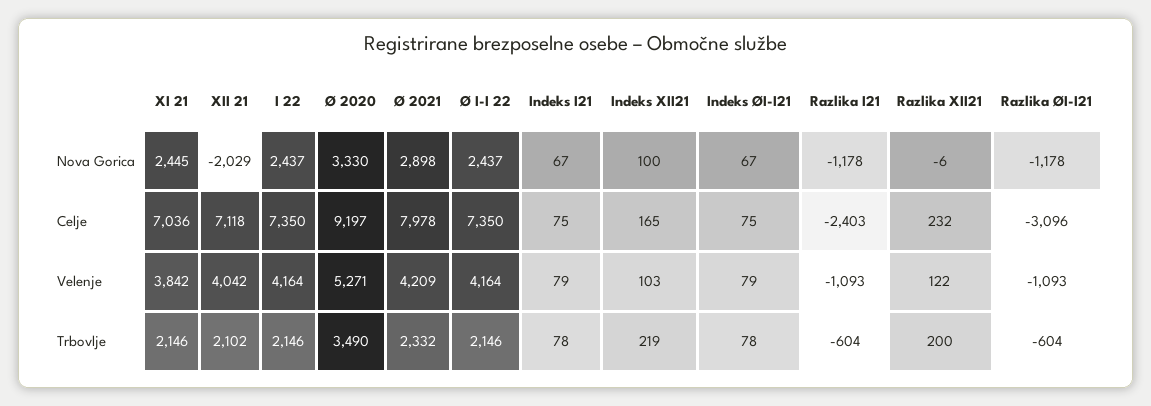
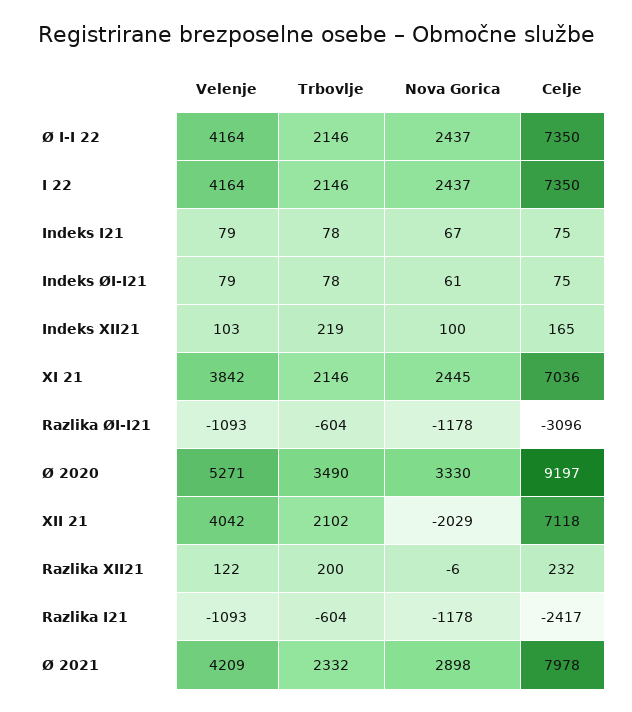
  {
    "XI 21": {
      "Nova Gorica": 2445,
      "Celje": 7036,
      "Velenje": 3842,
      "Trbovlje": 2146
    },
    "XII 21": {
      "Nova Gorica": -2029,
      "Celje": 7118,
      "Velenje": 4042,
      "Trbovlje": 2102
    },
    "I 22": {
      "Nova Gorica": 2437,
      "Celje": 7350,
      "Velenje": 4164,
      "Trbovlje": 2146
    },
    "Ø 2020": {
      "Nova Gorica": 3330,
      "Celje": 9197,
      "Velenje": 5271,
      "Trbovlje": 3490
    },
    "Ø 2021": {
      "Nova Gorica": 2898,
      "Celje": 7978,
      "Velenje": 4209,
      "Trbovlje": 2332
    },
    "Ø I-I 22": {
      "Nova Gorica": 2437,
      "Celje": 7350,
      "Velenje": 4164,
      "Trbovlje": 2146
    },
    "Indeks I21": {
      "Nova Gorica": 67,
      "Celje": 75,
      "Velenje": 79,
      "Trbovlje": 78
    },
    "Indeks XII21": {
      "Nova Gorica": 100,
      "Celje": 165,
      "Velenje": 103,
      "Trbovlje": 219
    },
    "Indeks ØI-I21": {
-     "Nova Gorica": 67,
+     "Nova Gorica": 61,
      "Celje": 75,
      "Velenje": 79,
      "Trbovlje": 78
    },
    "Razlika I21": {
      "Nova Gorica": -1178,
-     "Celje": -2403,
+     "Celje": -2417,
      "Velenje": -1093,
      "Trbovlje": -604
    },
    "Razlika XII21": {
      "Nova Gorica": -6,
      "Celje": 232,
      "Velenje": 122,
      "Trbovlje": 200
    },
    "Razlika ØI-I21": {
      "Nova Gorica": -1178,
      "Celje": -3096,
      "Velenje": -1093,
      "Trbovlje": -604
    }
  }

